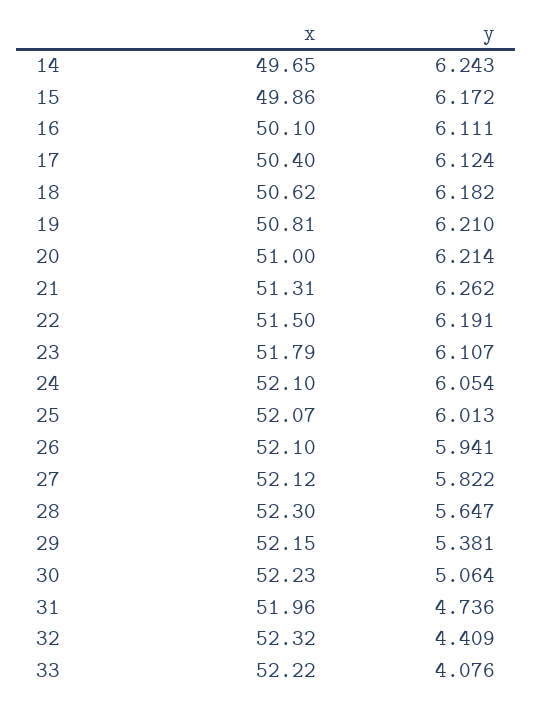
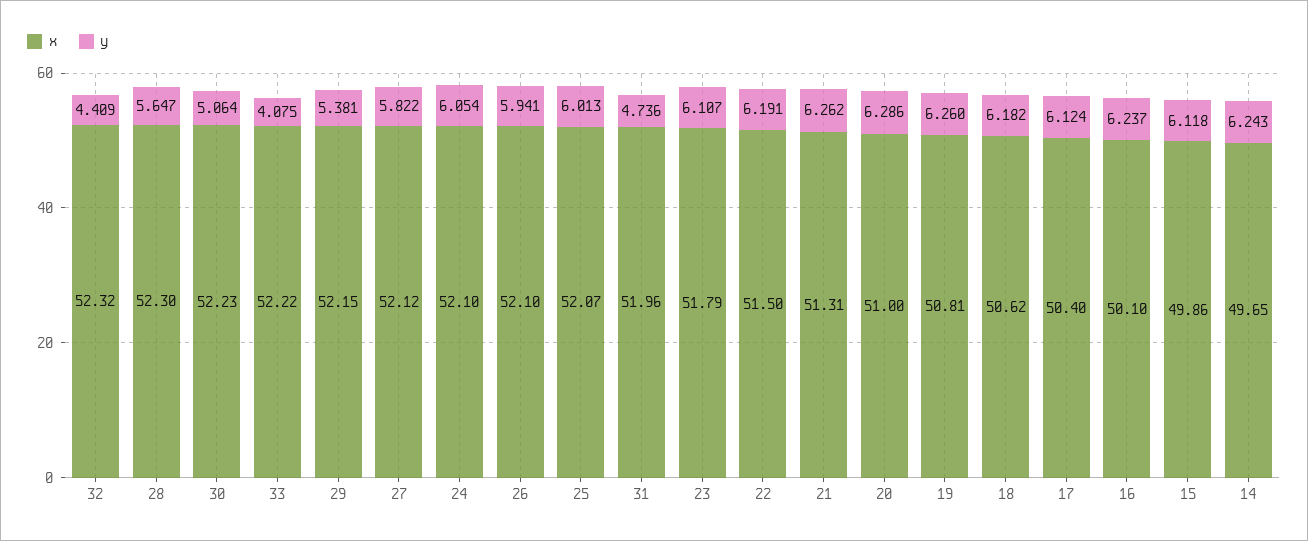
  {
    "x": {
      "14": 49.65,
      "15": 49.86,
      "16": 50.1,
      "17": 50.4,
      "18": 50.62,
      "19": 50.81,
      "20": 51,
      "21": 51.31,
      "22": 51.5,
      "23": 51.79,
      "24": 52.1,
      "25": 52.07,
      "26": 52.1,
      "27": 52.12,
      "28": 52.3,
      "29": 52.15,
      "30": 52.23,
      "31": 51.96,
      "32": 52.32,
      "33": 52.22
    },
    "y": {
      "14": 6.243,
-     "15": 6.172,
+     "15": 6.118,
-     "16": 6.111,
+     "16": 6.237,
      "17": 6.124,
      "18": 6.182,
-     "19": 6.21,
+     "19": 6.26,
-     "20": 6.214,
+     "20": 6.286,
      "21": 6.262,
      "22": 6.191,
      "23": 6.107,
      "24": 6.054,
      "25": 6.013,
      "26": 5.941,
      "27": 5.822,
      "28": 5.647,
      "29": 5.381,
      "30": 5.064,
      "31": 4.736,
      "32": 4.409,
-     "33": 4.076
+     "33": 4.075
    }
  }

